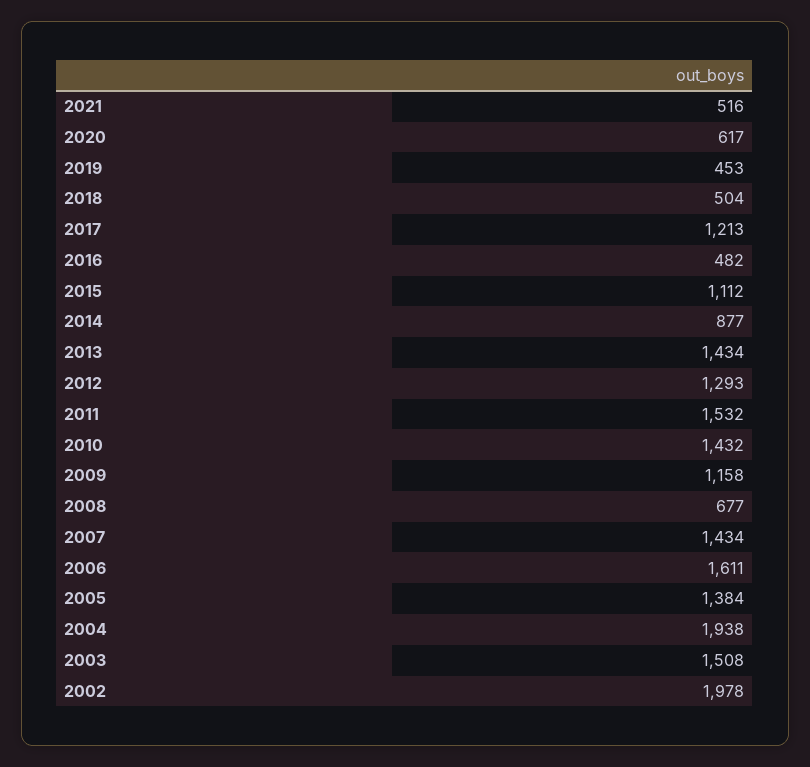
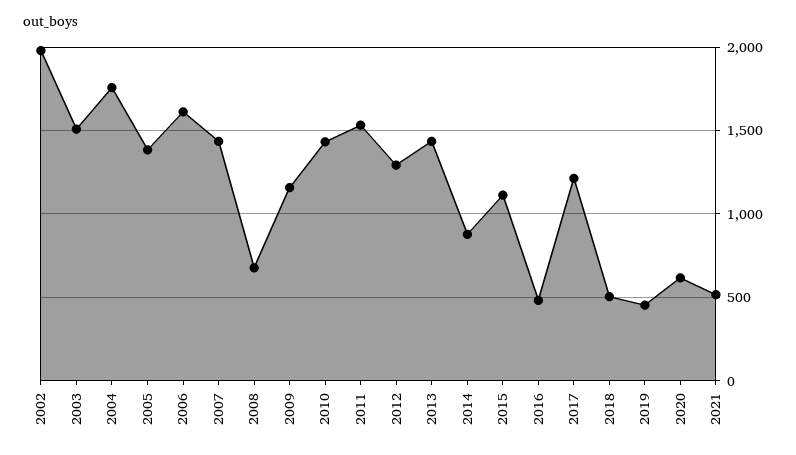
  {
    "2021": 516,
    "2020": 617,
    "2019": 453,
    "2018": 504,
    "2017": 1213,
    "2016": 482,
    "2015": 1112,
    "2014": 877,
    "2013": 1434,
    "2012": 1293,
    "2011": 1532,
    "2010": 1432,
    "2009": 1158,
    "2008": 677,
    "2007": 1434,
    "2006": 1611,
    "2005": 1384,
-   "2004": 1938,
+   "2004": 1750,
    "2003": 1508,
    "2002": 1978
  }

